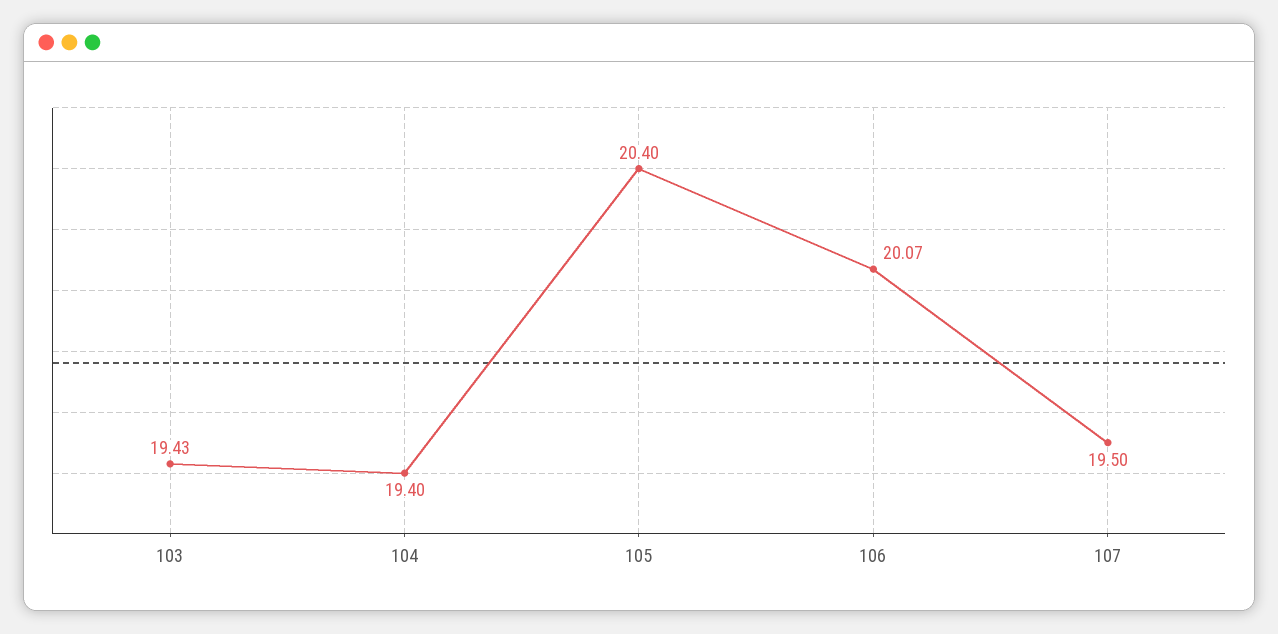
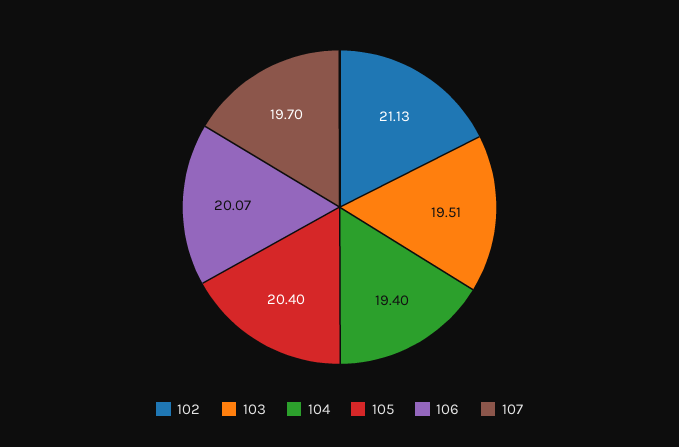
  {
-   "103": 19.43,
+   "103": 19.51,
    "104": 19.4,
    "105": 20.4,
    "106": 20.07,
-   "107": 19.5
+   "107": 19.7,
+   "102": 21.13
  }

